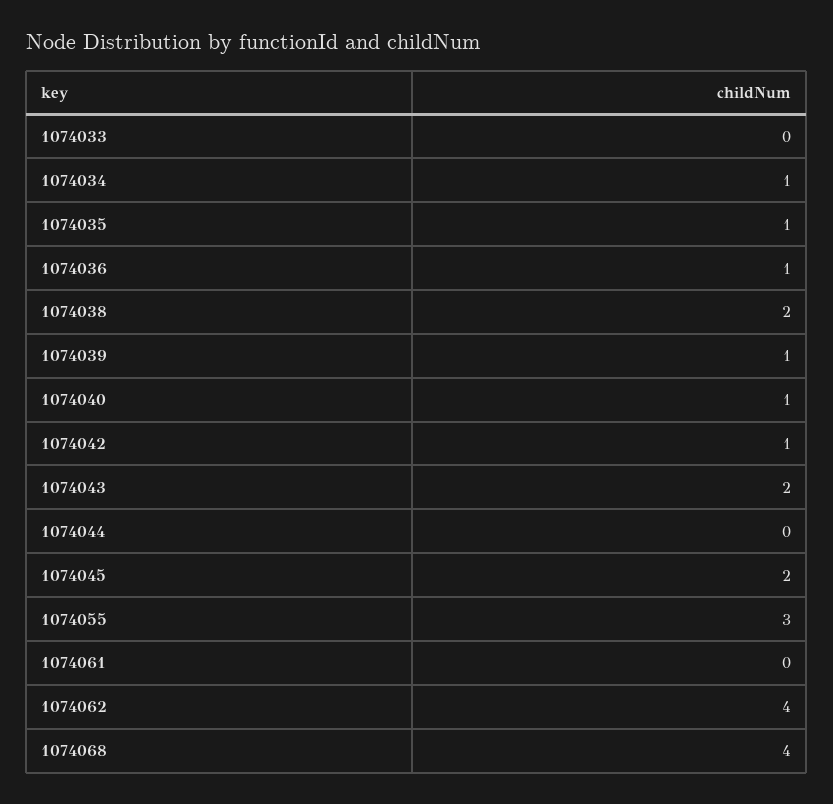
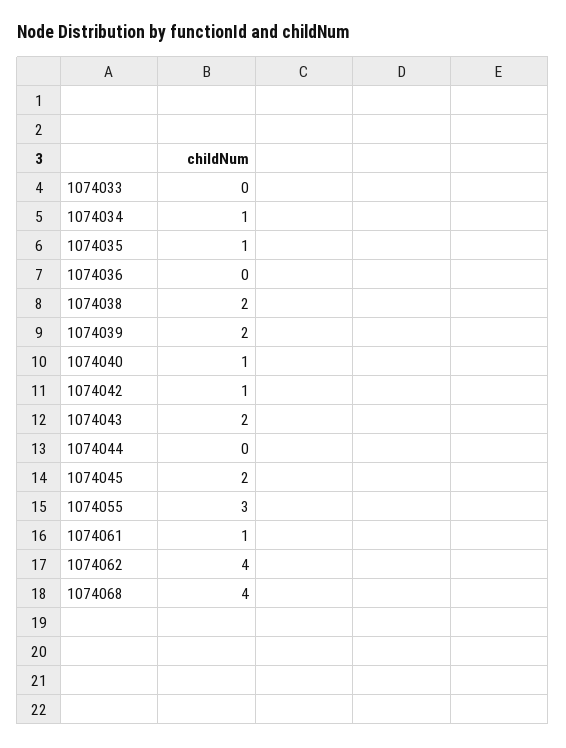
  {
    "1074033": 0,
    "1074034": 1,
    "1074035": 1,
-   "1074036": 1,
+   "1074036": 0,
    "1074038": 2,
-   "1074039": 1,
+   "1074039": 2,
    "1074040": 1,
    "1074042": 1,
    "1074043": 2,
    "1074044": 0,
    "1074045": 2,
    "1074055": 3,
-   "1074061": 0,
+   "1074061": 1,
    "1074062": 4,
    "1074068": 4
  }

